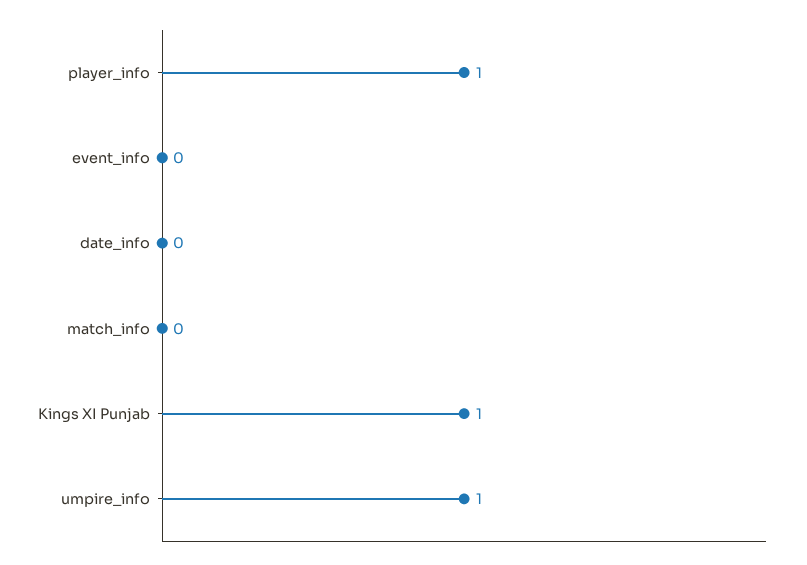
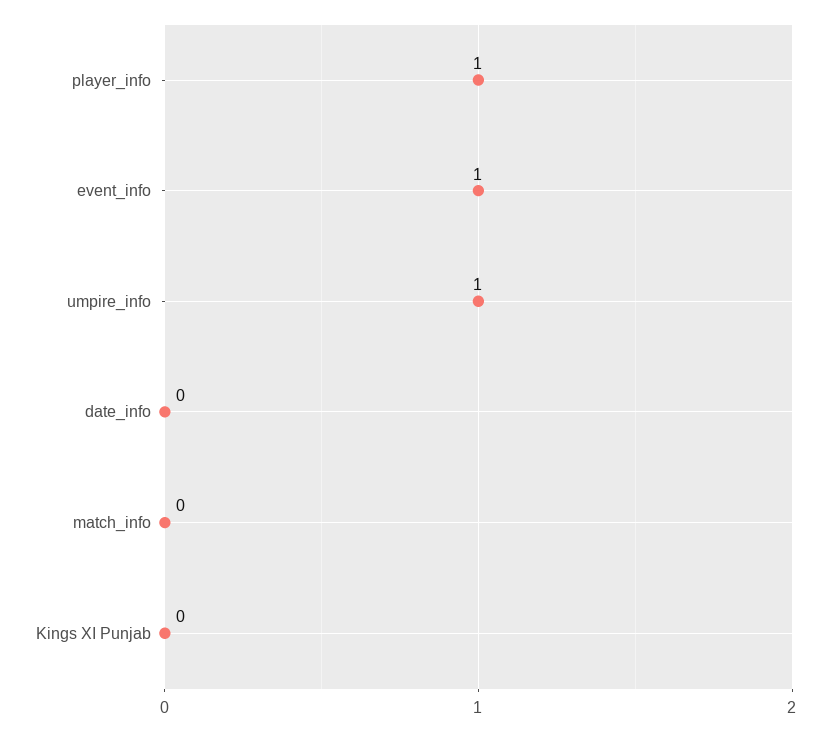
  {
    "player_info": 1,
-   "event_info": 0,
+   "event_info": 1,
    "date_info": 0,
    "match_info": 0,
-   "Kings XI Punjab": 1,
+   "Kings XI Punjab": 0,
    "umpire_info": 1
  }

